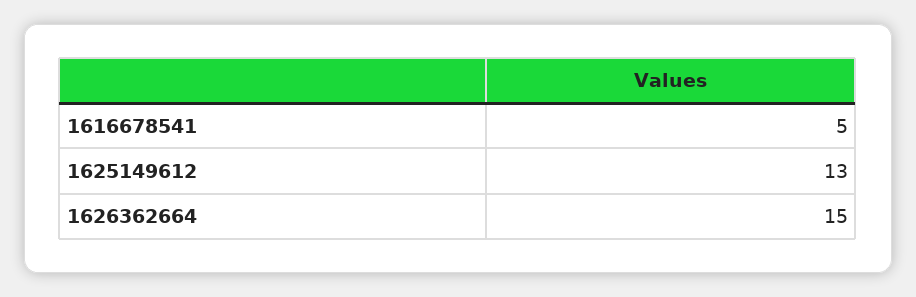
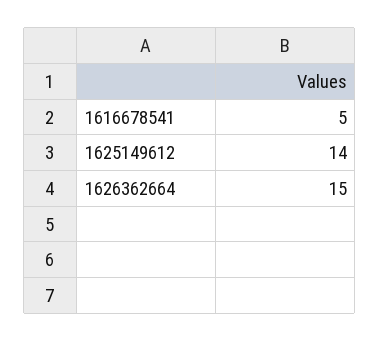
  {
    "1616678541": 5,
-   "1625149612": 13,
+   "1625149612": 14,
    "1626362664": 15
  }

